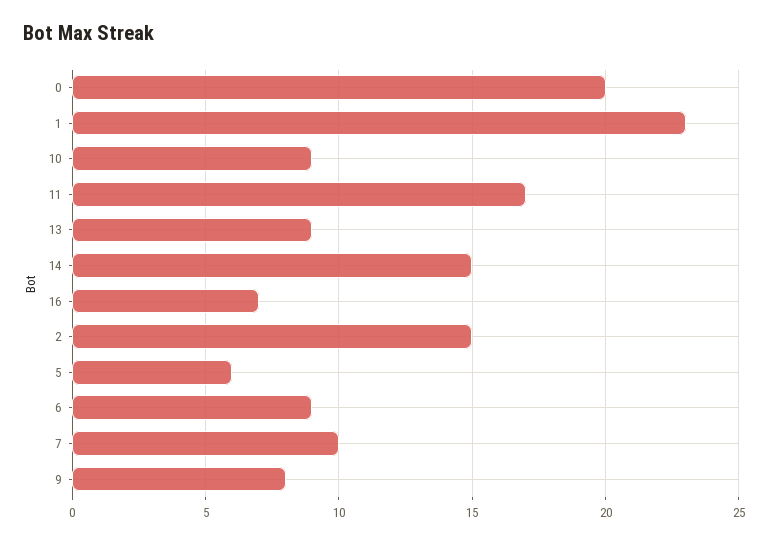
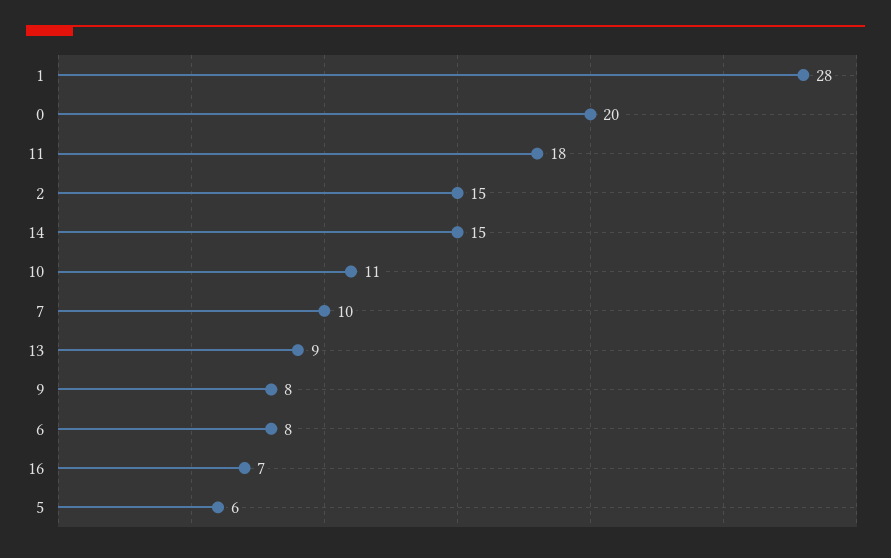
  {
    "0": 20,
-   "1": 23,
+   "1": 28,
-   "10": 9,
+   "10": 11,
-   "11": 17,
+   "11": 18,
    "13": 9,
    "14": 15,
    "16": 7,
    "2": 15,
    "5": 6,
-   "6": 9,
+   "6": 8,
    "7": 10,
    "9": 8
  }

